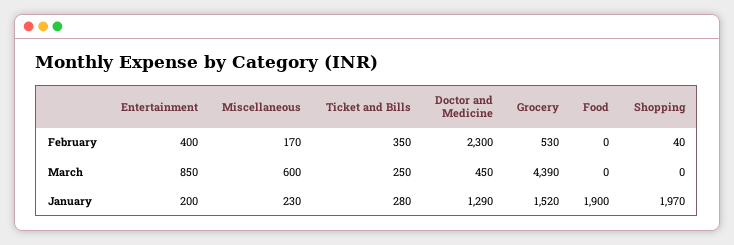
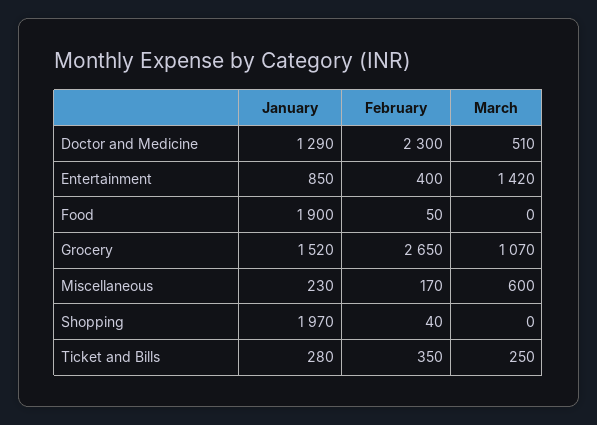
  {
    "Entertainment": {
      "February": 400,
-     "March": 850,
+     "March": 1420,
-     "January": 200
+     "January": 850
    },
    "Miscellaneous": {
      "February": 170,
      "March": 600,
      "January": 230
    },
    "Ticket and Bills": {
      "February": 350,
      "March": 250,
      "January": 280
    },
    "Doctor and Medicine": {
      "February": 2300,
-     "March": 450,
+     "March": 510,
      "January": 1290
    },
    "Grocery": {
-     "February": 530,
+     "February": 2650,
-     "March": 4390,
+     "March": 1070,
      "January": 1520
    },
    "Food": {
-     "February": 0,
+     "February": 50,
      "March": 0,
      "January": 1900
    },
    "Shopping": {
      "February": 40,
      "March": 0,
      "January": 1970
    }
  }

